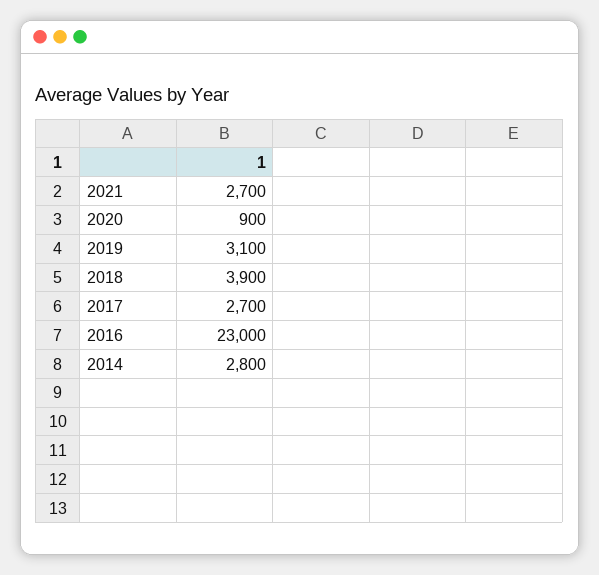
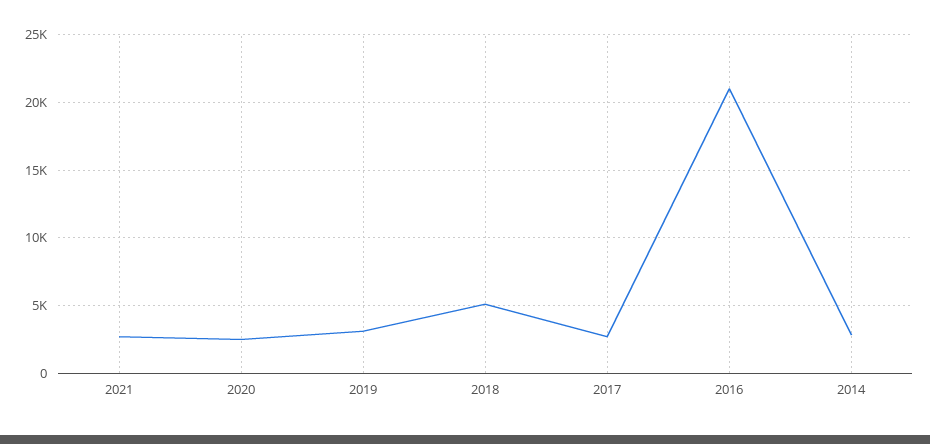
  {
    "2021": 2700,
-   "2020": 900,
+   "2020": 2500,
    "2019": 3100,
-   "2018": 3900,
+   "2018": 5000,
    "2017": 2700,
-   "2016": 23000,
+   "2016": 21000,
    "2014": 2800
  }

